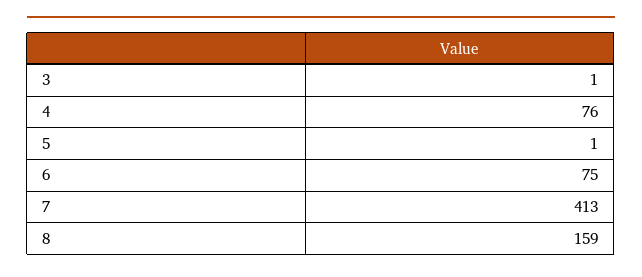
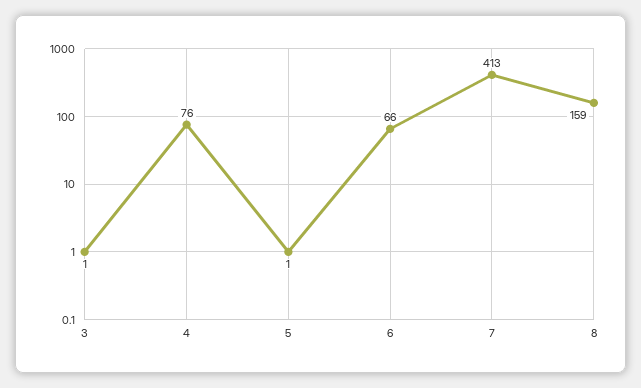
  {
    "3": 1,
    "4": 76,
    "5": 1,
-   "6": 75,
+   "6": 66,
    "7": 413,
    "8": 159
  }

